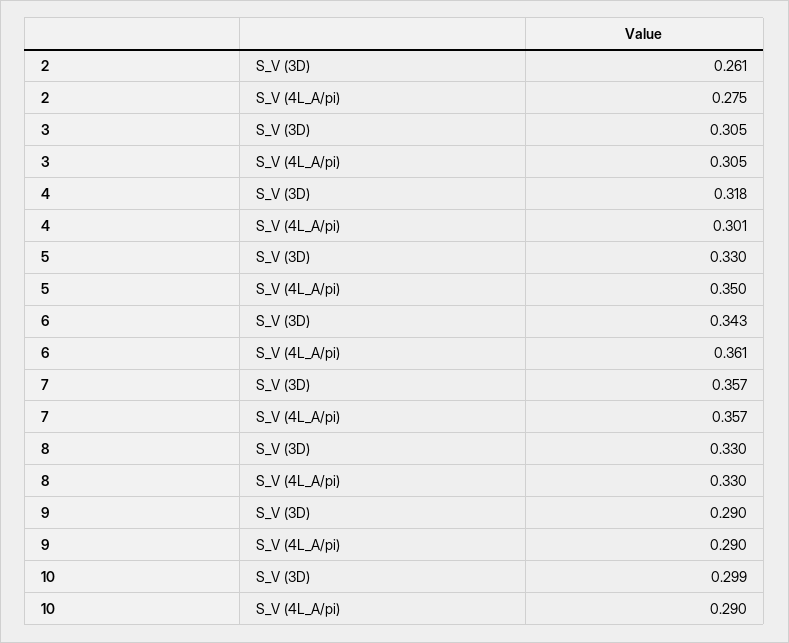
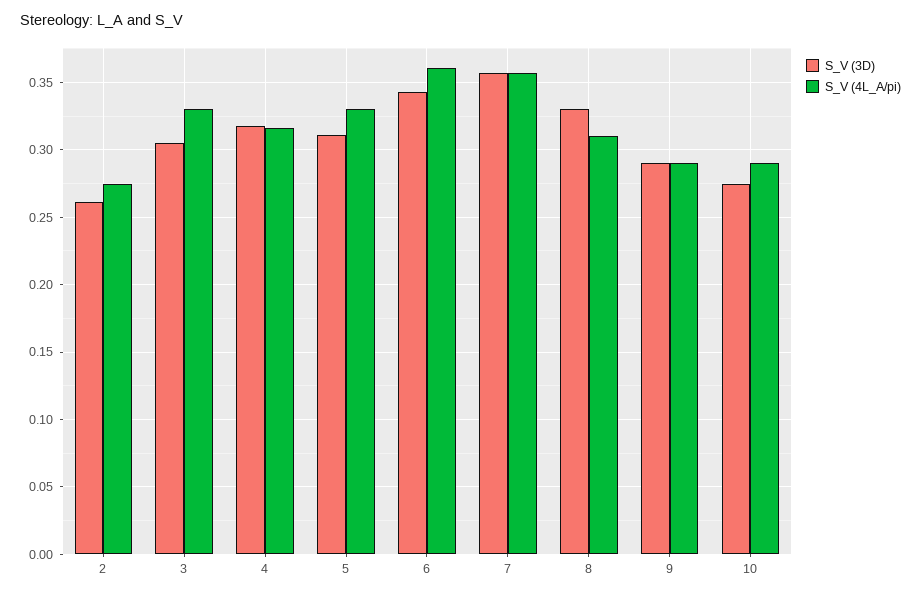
  {
    "S_V (3D)": {
      "2": 0.261,
      "3": 0.305,
      "4": 0.318,
-     "5": 0.33,
+     "5": 0.31,
      "6": 0.343,
      "7": 0.357,
      "8": 0.33,
      "9": 0.29,
-     "10": 0.299
+     "10": 0.275
    },
    "S_V (4L_A/pi)": {
      "2": 0.275,
-     "3": 0.305,
+     "3": 0.33,
-     "4": 0.301,
+     "4": 0.315,
-     "5": 0.35,
+     "5": 0.33,
      "6": 0.361,
      "7": 0.357,
-     "8": 0.33,
+     "8": 0.31,
      "9": 0.29,
      "10": 0.29
    }
  }

